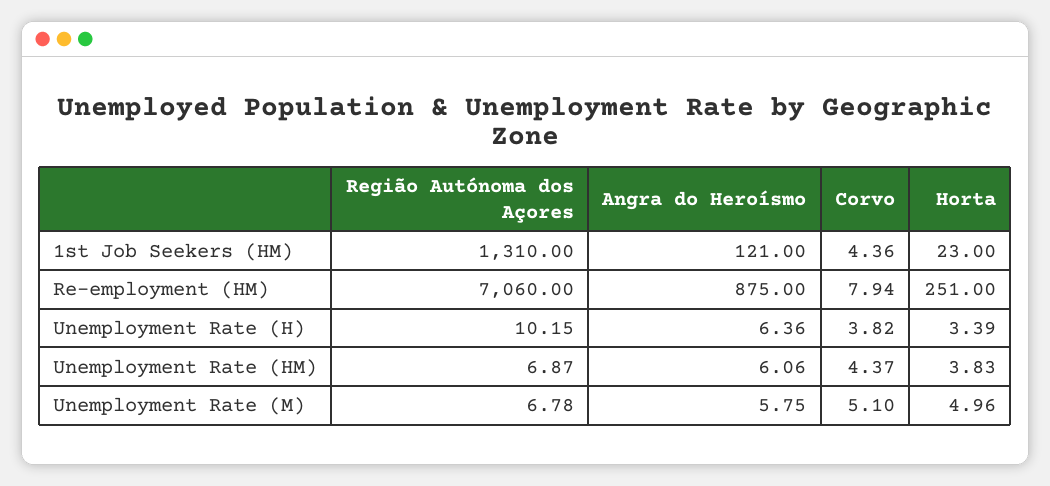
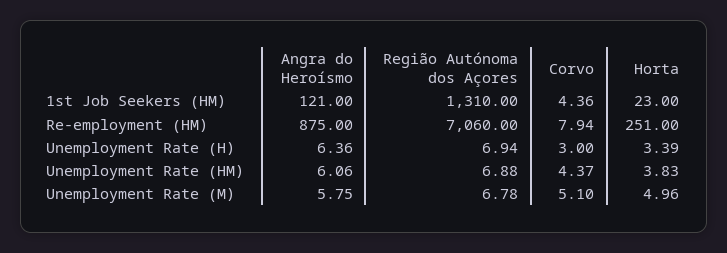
  {
    "Região Autónoma dos Açores": {
      "1st Job Seekers (HM)": 1310,
      "Re-employment (HM)": 7060,
-     "Unemployment Rate (H)": 10.15,
+     "Unemployment Rate (H)": 6.94,
-     "Unemployment Rate (HM)": 6.87,
+     "Unemployment Rate (HM)": 6.88,
      "Unemployment Rate (M)": 6.78
    },
    "Angra do Heroísmo": {
      "1st Job Seekers (HM)": 121,
      "Re-employment (HM)": 875,
      "Unemployment Rate (H)": 6.36,
      "Unemployment Rate (HM)": 6.06,
      "Unemployment Rate (M)": 5.75
    },
    "Corvo": {
      "1st Job Seekers (HM)": 4.36,
      "Re-employment (HM)": 7.94,
-     "Unemployment Rate (H)": 3.82,
+     "Unemployment Rate (H)": 3,
      "Unemployment Rate (HM)": 4.37,
      "Unemployment Rate (M)": 5.1
    },
    "Horta": {
      "1st Job Seekers (HM)": 23,
      "Re-employment (HM)": 251,
      "Unemployment Rate (H)": 3.39,
      "Unemployment Rate (HM)": 3.83,
      "Unemployment Rate (M)": 4.96
    }
  }

